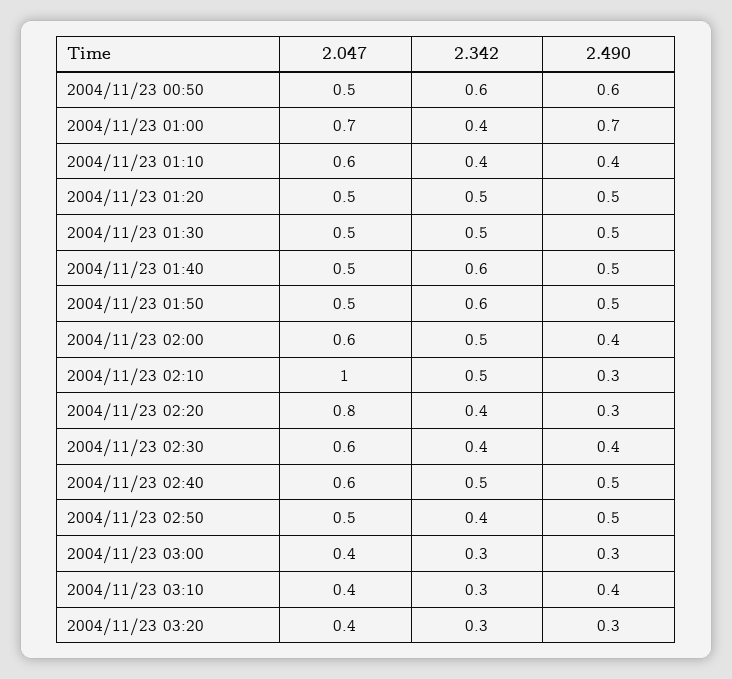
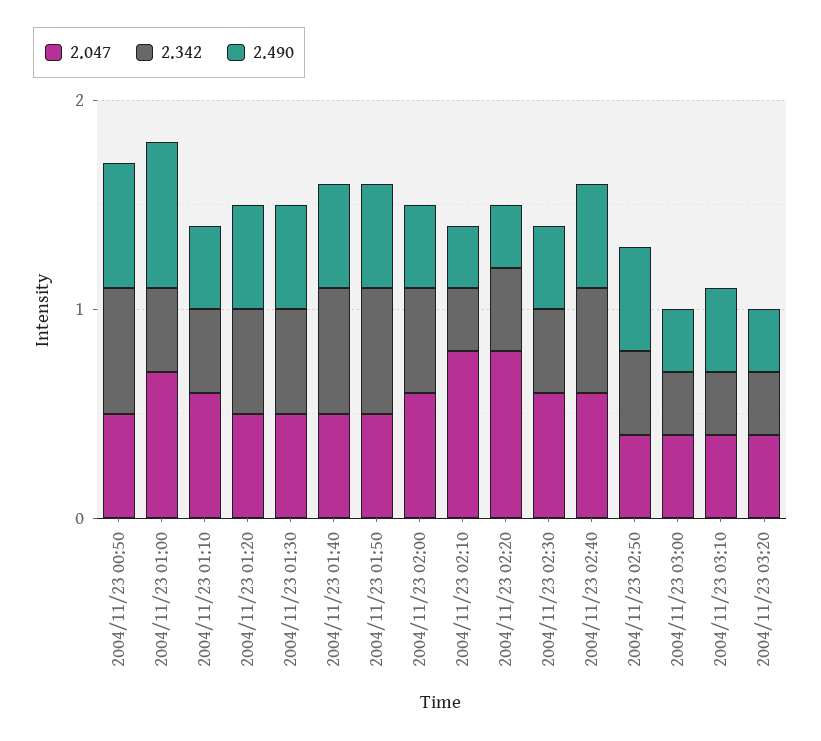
  {
    "2.047": {
      "2004/11/23 00:50": 0.5,
      "2004/11/23 01:00": 0.7,
      "2004/11/23 01:10": 0.6,
      "2004/11/23 01:20": 0.5,
      "2004/11/23 01:30": 0.5,
      "2004/11/23 01:40": 0.5,
      "2004/11/23 01:50": 0.5,
      "2004/11/23 02:00": 0.6,
-     "2004/11/23 02:10": 1,
+     "2004/11/23 02:10": 0.8,
      "2004/11/23 02:20": 0.8,
      "2004/11/23 02:30": 0.6,
      "2004/11/23 02:40": 0.6,
-     "2004/11/23 02:50": 0.5,
+     "2004/11/23 02:50": 0.4,
      "2004/11/23 03:00": 0.4,
      "2004/11/23 03:10": 0.4,
      "2004/11/23 03:20": 0.4
    },
    "2.342": {
      "2004/11/23 00:50": 0.6,
      "2004/11/23 01:00": 0.4,
      "2004/11/23 01:10": 0.4,
      "2004/11/23 01:20": 0.5,
      "2004/11/23 01:30": 0.5,
      "2004/11/23 01:40": 0.6,
      "2004/11/23 01:50": 0.6,
      "2004/11/23 02:00": 0.5,
-     "2004/11/23 02:10": 0.5,
+     "2004/11/23 02:10": 0.3,
      "2004/11/23 02:20": 0.4,
      "2004/11/23 02:30": 0.4,
      "2004/11/23 02:40": 0.5,
      "2004/11/23 02:50": 0.4,
      "2004/11/23 03:00": 0.3,
      "2004/11/23 03:10": 0.3,
      "2004/11/23 03:20": 0.3
    },
    "2.490": {
      "2004/11/23 00:50": 0.6,
      "2004/11/23 01:00": 0.7,
      "2004/11/23 01:10": 0.4,
      "2004/11/23 01:20": 0.5,
      "2004/11/23 01:30": 0.5,
      "2004/11/23 01:40": 0.5,
      "2004/11/23 01:50": 0.5,
      "2004/11/23 02:00": 0.4,
      "2004/11/23 02:10": 0.3,
      "2004/11/23 02:20": 0.3,
      "2004/11/23 02:30": 0.4,
      "2004/11/23 02:40": 0.5,
      "2004/11/23 02:50": 0.5,
      "2004/11/23 03:00": 0.3,
      "2004/11/23 03:10": 0.4,
      "2004/11/23 03:20": 0.3
    }
  }

